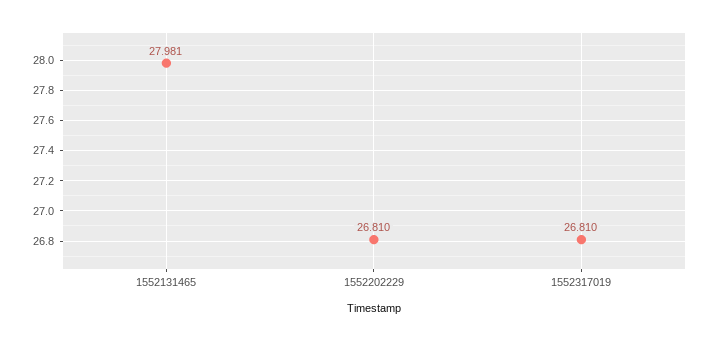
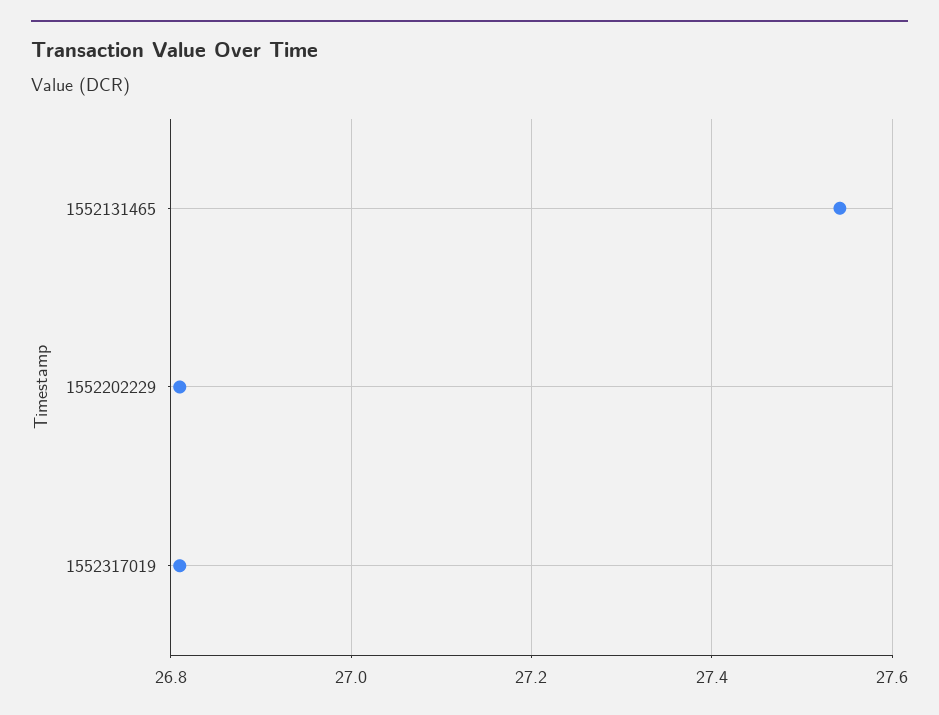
  {
-   "1552131465": 27.981,
+   "1552131465": 27.54,
    "1552202229": 26.81,
    "1552317019": 26.81
  }

